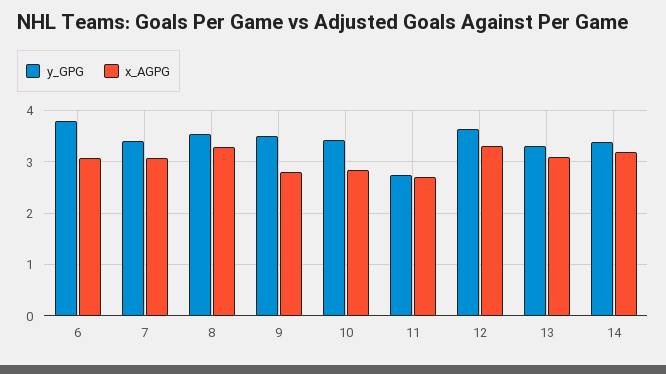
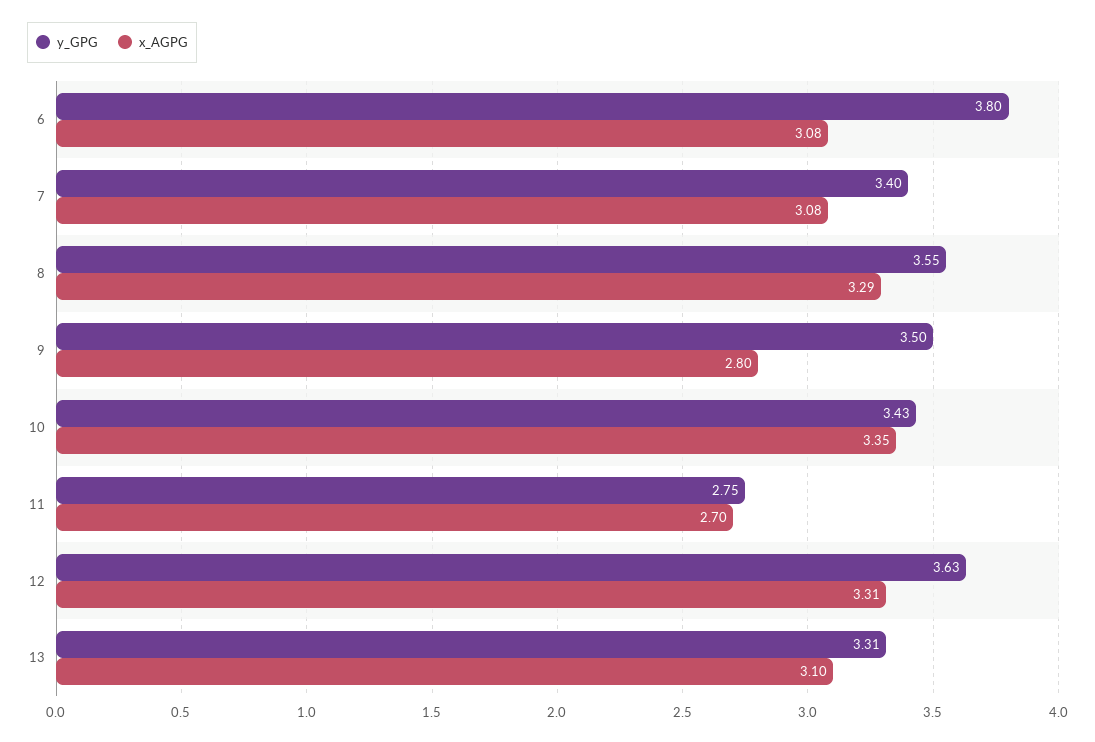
  {
    "y_GPG": {
      "6": 3.8,
      "7": 3.4,
      "8": 3.55,
      "9": 3.5,
      "10": 3.43,
      "11": 2.75,
      "12": 3.63,
-     "13": 3.31,
+     "13": 3.31
-     "14": 3.4
    },
    "x_AGPG": {
      "6": 3.08,
      "7": 3.08,
      "8": 3.29,
      "9": 2.8,
-     "10": 2.8,
+     "10": 3.35,
      "11": 2.7,
      "12": 3.31,
-     "13": 3.1,
+     "13": 3.1
-     "14": 3.2
    }
  }

